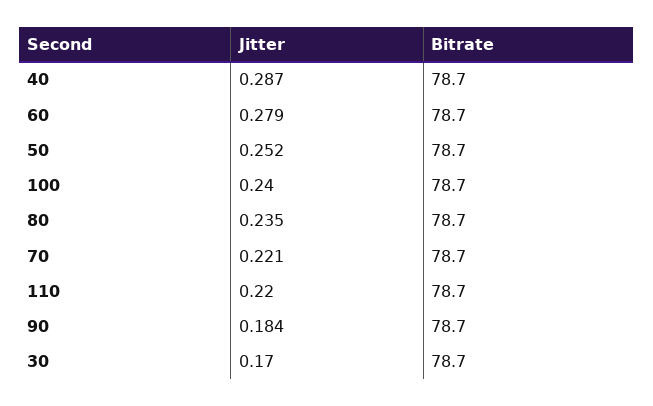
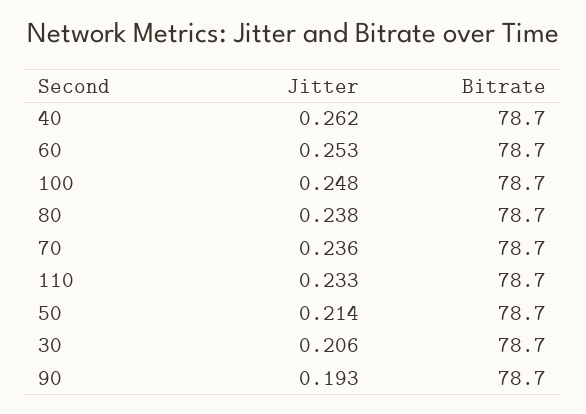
  {
    "Jitter": {
-     "40": 0.287,
+     "40": 0.262,
-     "60": 0.279,
+     "60": 0.253,
-     "50": 0.252,
+     "50": 0.214,
-     "100": 0.24,
+     "100": 0.248,
-     "80": 0.235,
+     "80": 0.238,
-     "70": 0.221,
+     "70": 0.236,
-     "110": 0.22,
+     "110": 0.233,
-     "90": 0.184,
+     "90": 0.193,
-     "30": 0.17
+     "30": 0.206
    },
    "Bitrate": {
      "40": 78.7,
      "60": 78.7,
      "50": 78.7,
      "100": 78.7,
      "80": 78.7,
      "70": 78.7,
      "110": 78.7,
      "90": 78.7,
      "30": 78.7
    }
  }

